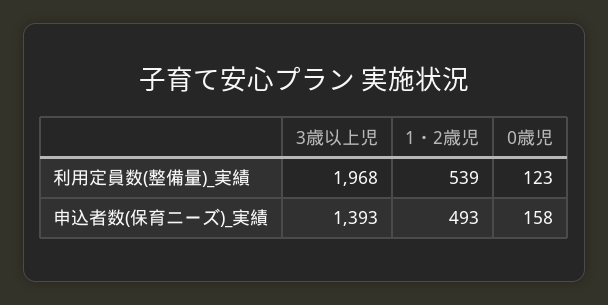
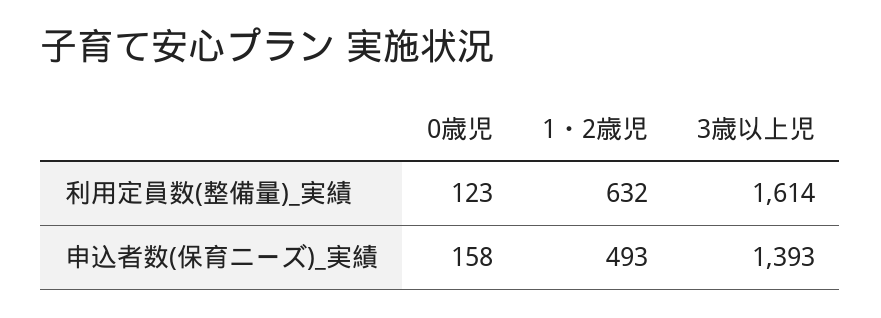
  {
    "3歳以上児": {
-     "利用定員数(整備量)_実績": 1968,
+     "利用定員数(整備量)_実績": 1614,
      "申込者数(保育ニーズ)_実績": 1393
    },
    "1・2歳児": {
-     "利用定員数(整備量)_実績": 539,
+     "利用定員数(整備量)_実績": 632,
      "申込者数(保育ニーズ)_実績": 493
    },
    "0歳児": {
      "利用定員数(整備量)_実績": 123,
      "申込者数(保育ニーズ)_実績": 158
    }
  }

